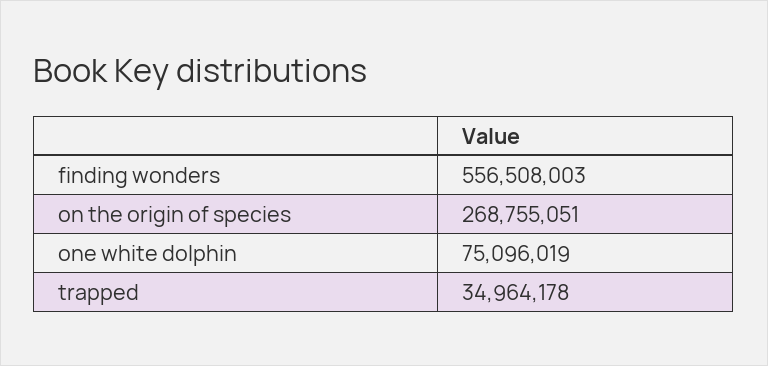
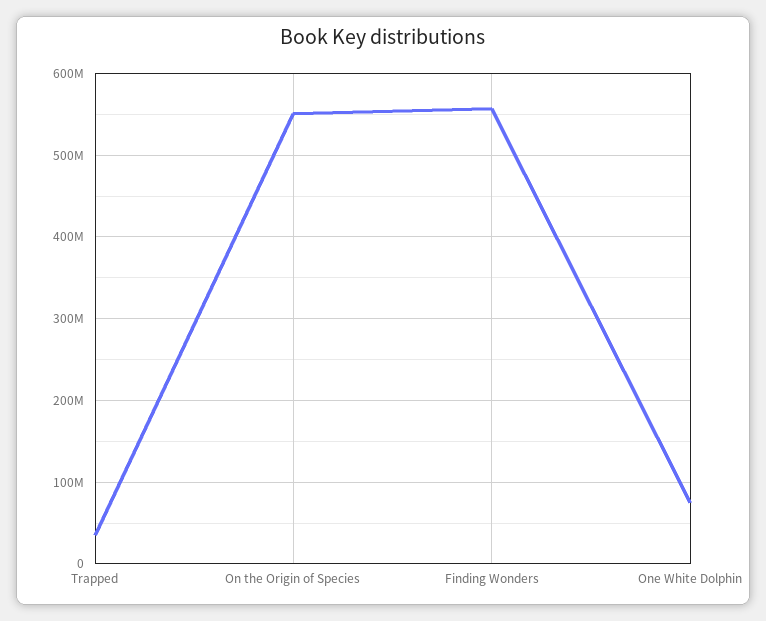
  {
    "finding wonders": 556508003,
-   "on the origin of species": 268755051,
+   "on the origin of species": 550000000,
    "one white dolphin": 75096019,
    "trapped": 34964178
  }

